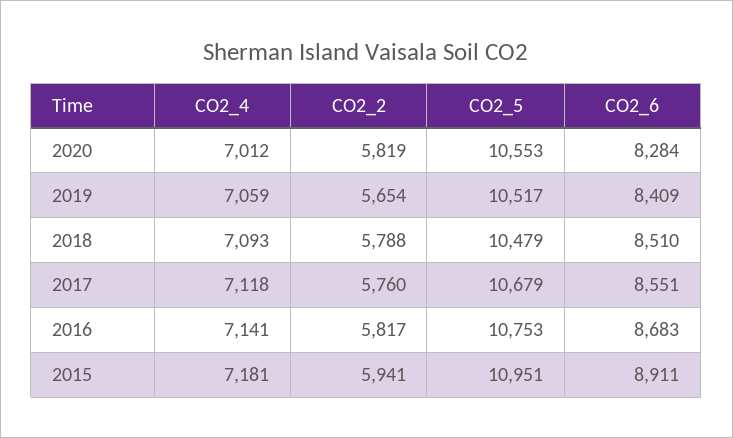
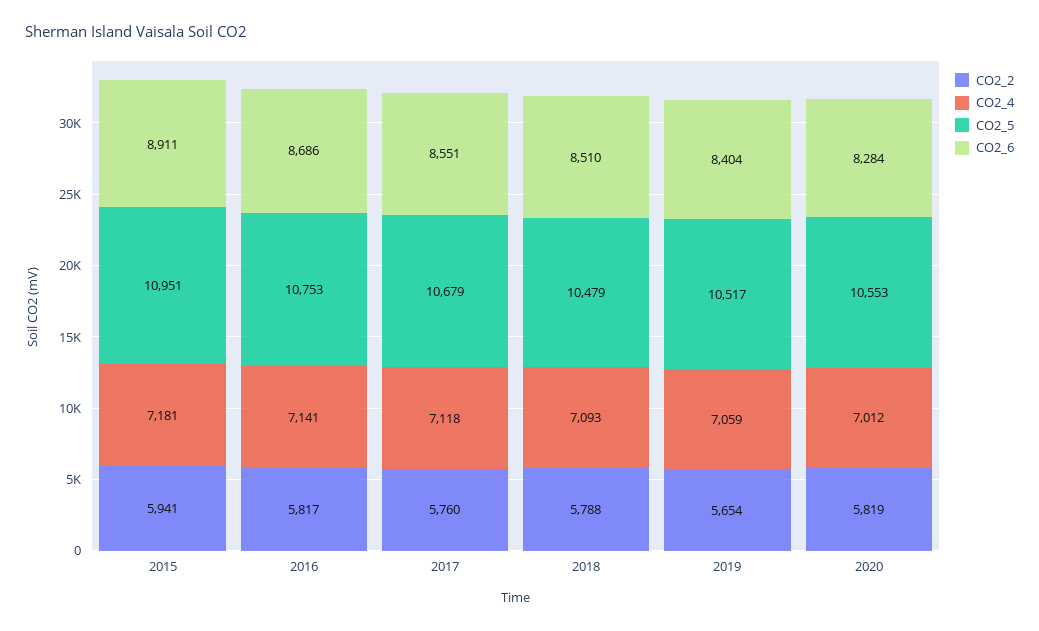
  {
    "CO2_4": {
      "2020": 7012,
      "2019": 7059,
      "2018": 7093,
      "2017": 7118,
      "2016": 7141,
      "2015": 7181
    },
    "CO2_2": {
      "2020": 5819,
      "2019": 5654,
      "2018": 5788,
      "2017": 5760,
      "2016": 5817,
      "2015": 5941
    },
    "CO2_5": {
      "2020": 10553,
      "2019": 10517,
      "2018": 10479,
      "2017": 10679,
      "2016": 10753,
      "2015": 10951
    },
    "CO2_6": {
      "2020": 8284,
-     "2019": 8409,
+     "2019": 8404,
      "2018": 8510,
      "2017": 8551,
-     "2016": 8683,
+     "2016": 8686,
      "2015": 8911
    }
  }

